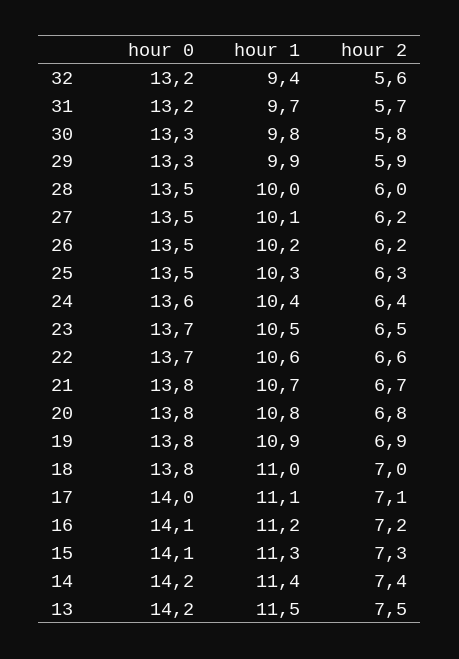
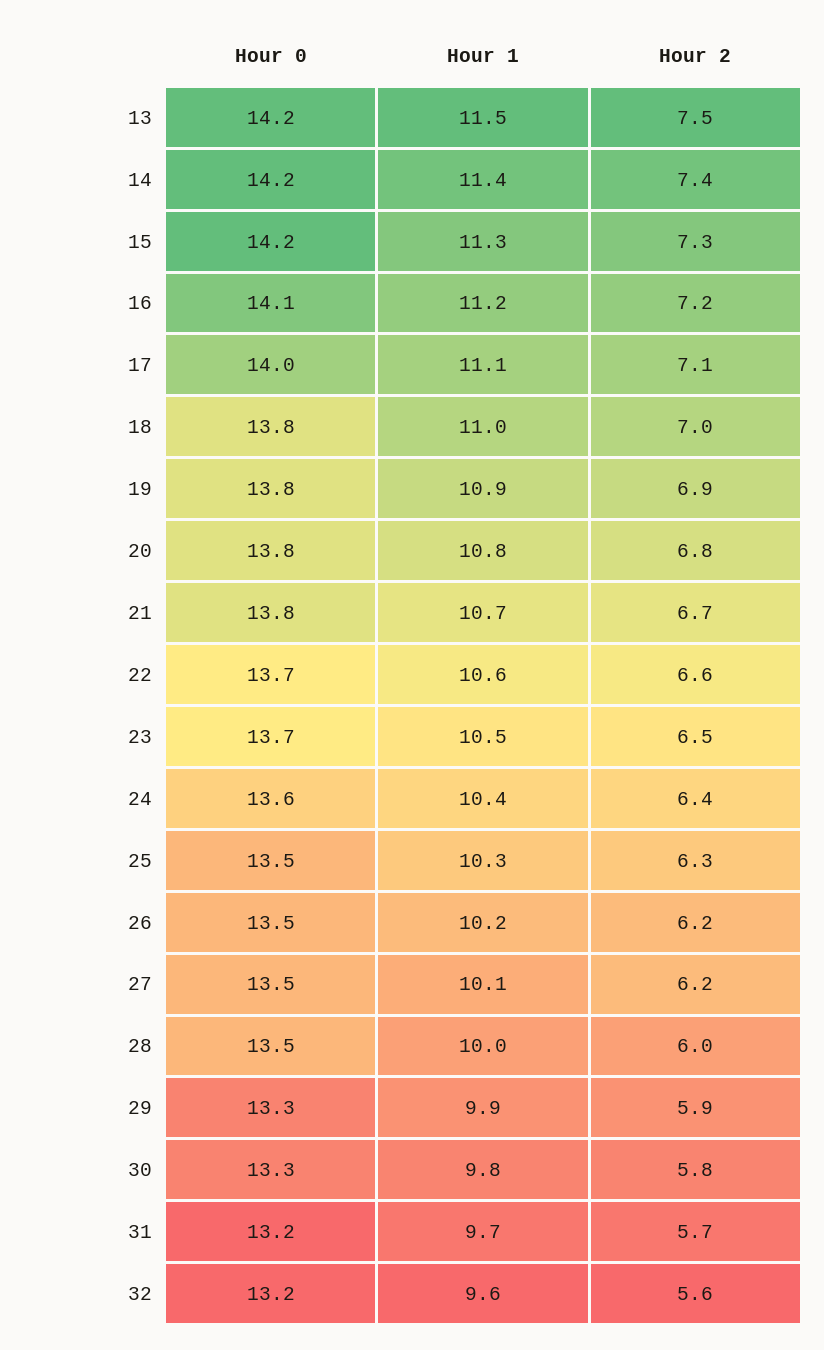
  {
    "hour 0": {
      "32": 13.2,
      "31": 13.2,
      "30": 13.3,
      "29": 13.3,
      "28": 13.5,
      "27": 13.5,
      "26": 13.5,
      "25": 13.5,
      "24": 13.6,
      "23": 13.7,
      "22": 13.7,
      "21": 13.8,
      "20": 13.8,
      "19": 13.8,
      "18": 13.8,
      "17": 14,
      "16": 14.1,
-     "15": 14.1,
+     "15": 14.2,
      "14": 14.2,
      "13": 14.2
    },
    "hour 1": {
-     "32": 9.4,
+     "32": 9.6,
      "31": 9.7,
      "30": 9.8,
      "29": 9.9,
      "28": 10,
      "27": 10.1,
      "26": 10.2,
      "25": 10.3,
      "24": 10.4,
      "23": 10.5,
      "22": 10.6,
      "21": 10.7,
      "20": 10.8,
      "19": 10.9,
      "18": 11,
      "17": 11.1,
      "16": 11.2,
      "15": 11.3,
      "14": 11.4,
      "13": 11.5
    },
    "hour 2": {
      "32": 5.6,
      "31": 5.7,
      "30": 5.8,
      "29": 5.9,
      "28": 6,
      "27": 6.2,
      "26": 6.2,
      "25": 6.3,
      "24": 6.4,
      "23": 6.5,
      "22": 6.6,
      "21": 6.7,
      "20": 6.8,
      "19": 6.9,
      "18": 7,
      "17": 7.1,
      "16": 7.2,
      "15": 7.3,
      "14": 7.4,
      "13": 7.5
    }
  }

